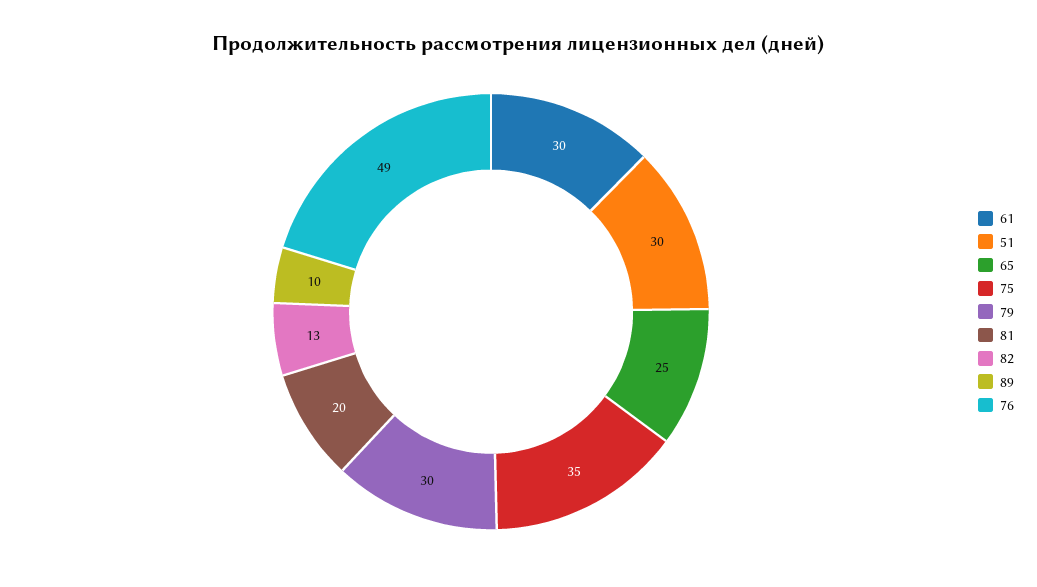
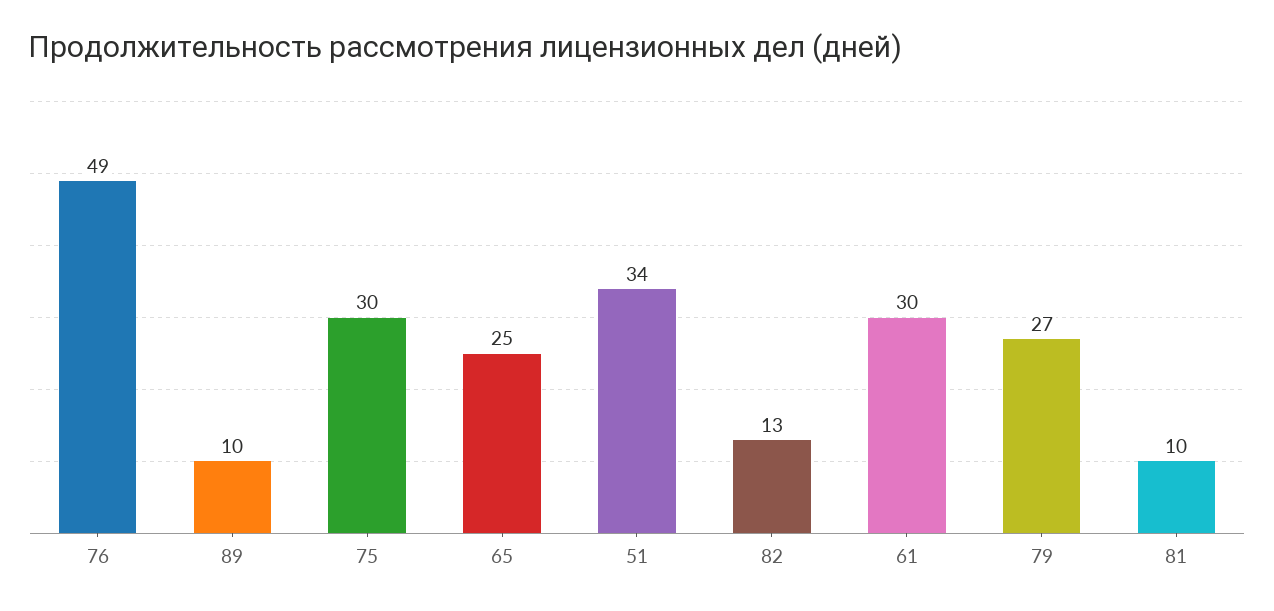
  {
    "61": 30,
-   "51": 30,
+   "51": 34,
    "65": 25,
-   "75": 35,
+   "75": 30,
-   "79": 30,
+   "79": 27,
-   "81": 20,
+   "81": 10,
    "82": 13,
    "89": 10,
    "76": 49
  }

